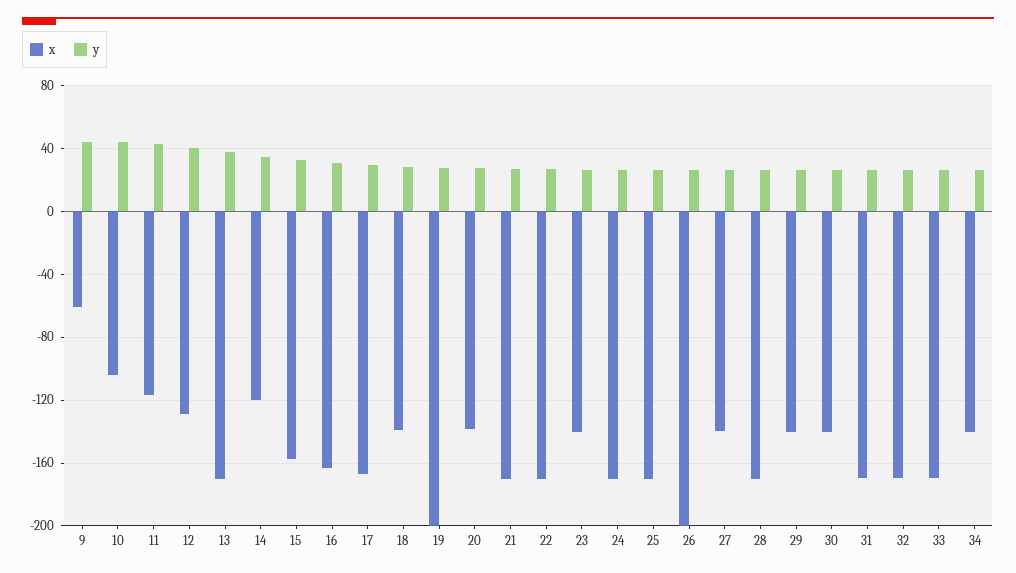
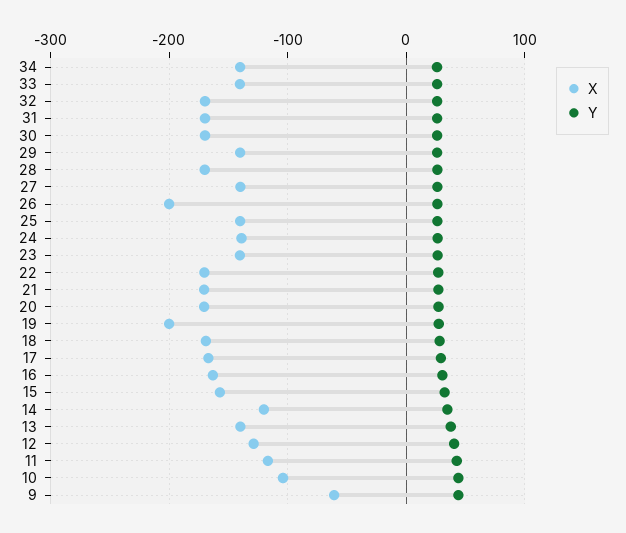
  {
    "x": {
      "9": -60,
      "10": -105,
      "11": -115,
      "12": -130,
-     "13": -170,
+     "13": -140,
      "14": -120,
      "15": -155,
      "16": -165,
      "17": -165,
-     "18": -140,
+     "18": -170,
      "19": -200,
-     "20": -140,
+     "20": -170,
      "21": -170,
      "22": -170,
      "23": -140,
-     "24": -170,
+     "24": -140,
-     "25": -170,
+     "25": -140,
      "26": -200,
      "27": -140,
      "28": -170,
      "29": -140,
-     "30": -140,
+     "30": -170,
      "31": -170,
      "32": -170,
-     "33": -170,
+     "33": -140,
      "34": -140
    },
    "y": {
      "9": 45,
      "10": 45,
      "11": 45,
      "12": 40,
      "13": 40,
      "14": 35,
      "15": 30,
      "16": 30,
      "17": 30,
      "18": 30,
      "19": 30,
      "20": 25,
      "21": 25,
      "22": 25,
      "23": 25,
      "24": 25,
      "25": 25,
      "26": 25,
      "27": 25,
      "28": 25,
      "29": 25,
      "30": 25,
      "31": 25,
      "32": 25,
      "33": 25,
      "34": 25
    }
  }

